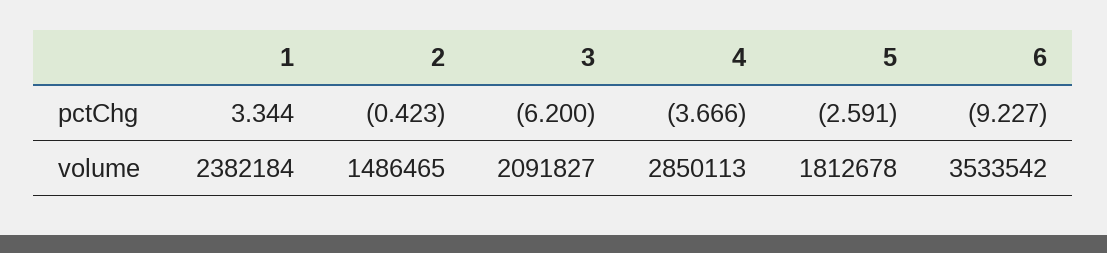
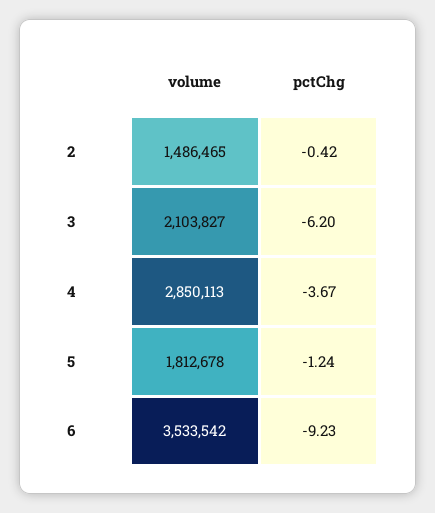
  {
-   "1": {
-     "pctChg": 3.344,
-     "volume": 2382184
-   },
    "2": {
      "pctChg": -0.423,
      "volume": 1486465
    },
    "3": {
      "pctChg": -6.2,
-     "volume": 2091827
+     "volume": 2103827
    },
    "4": {
      "pctChg": -3.666,
      "volume": 2850113
    },
    "5": {
-     "pctChg": -2.591,
+     "pctChg": -1.24,
      "volume": 1812678
    },
    "6": {
      "pctChg": -9.227,
      "volume": 3533542
    }
  }

